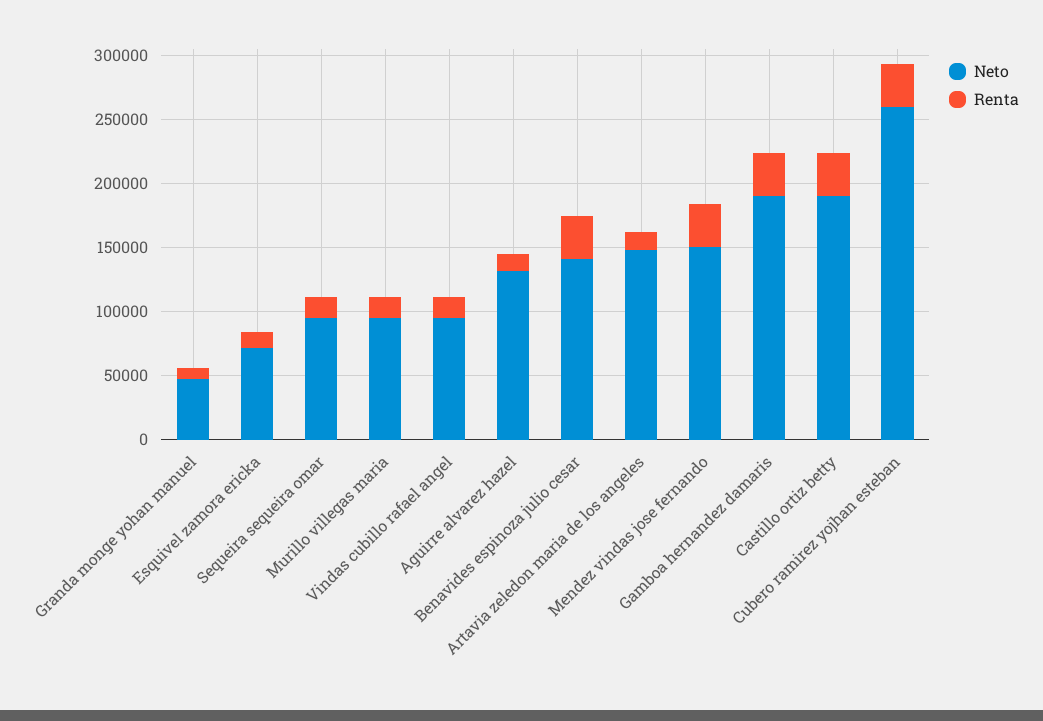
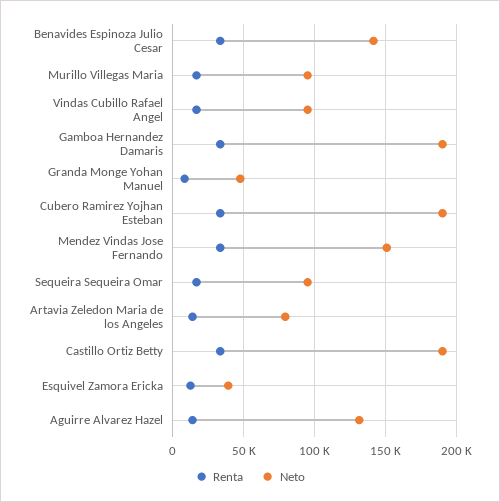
  {
    "Neto": {
      "Granda monge yohan manuel": 50000,
-     "Esquivel zamora ericka": 70000,
+     "Esquivel zamora ericka": 40000,
      "Sequeira sequeira omar": 95000,
      "Murillo villegas maria": 95000,
      "Vindas cubillo rafael angel": 95000,
      "Aguirre alvarez hazel": 130000,
      "Benavides espinoza julio cesar": 140000,
-     "Artavia zeledon maria de los angeles": 150000,
+     "Artavia zeledon maria de los angeles": 80000,
      "Mendez vindas jose fernando": 150000,
      "Gamboa hernandez damaris": 190000,
      "Castillo ortiz betty": 190000,
-     "Cubero ramirez yojhan esteban": 260000
+     "Cubero ramirez yojhan esteban": 190000
    },
    "Renta": {
      "Granda monge yohan manuel": 10000,
      "Esquivel zamora ericka": 15000,
      "Sequeira sequeira omar": 15000,
      "Murillo villegas maria": 15000,
      "Vindas cubillo rafael angel": 15000,
      "Aguirre alvarez hazel": 15000,
      "Benavides espinoza julio cesar": 35000,
      "Artavia zeledon maria de los angeles": 15000,
      "Mendez vindas jose fernando": 35000,
      "Gamboa hernandez damaris": 35000,
      "Castillo ortiz betty": 35000,
      "Cubero ramirez yojhan esteban": 35000
    }
  }

